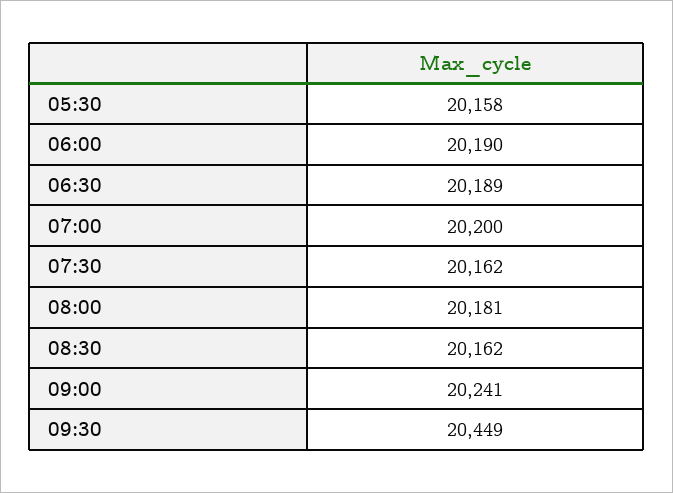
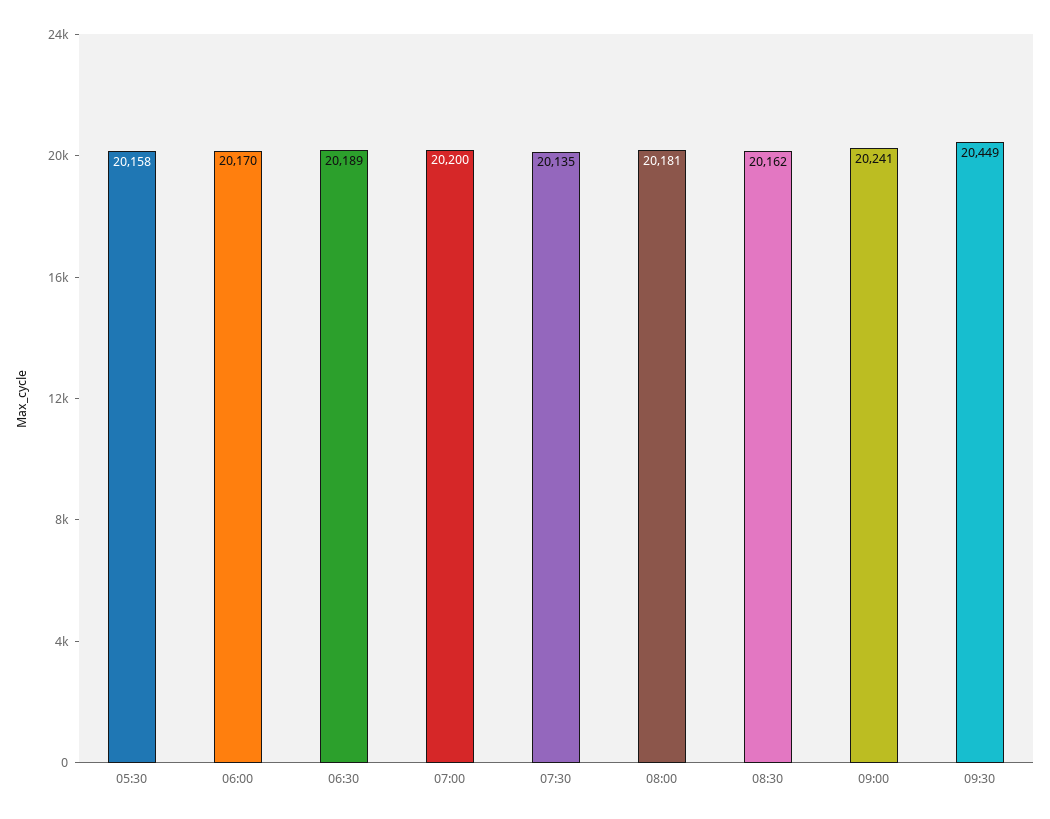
  {
    "05:30": 20158,
-   "06:00": 20190,
+   "06:00": 20170,
    "06:30": 20189,
    "07:00": 20200,
-   "07:30": 20162,
+   "07:30": 20135,
    "08:00": 20181,
    "08:30": 20162,
    "09:00": 20241,
    "09:30": 20449
  }

